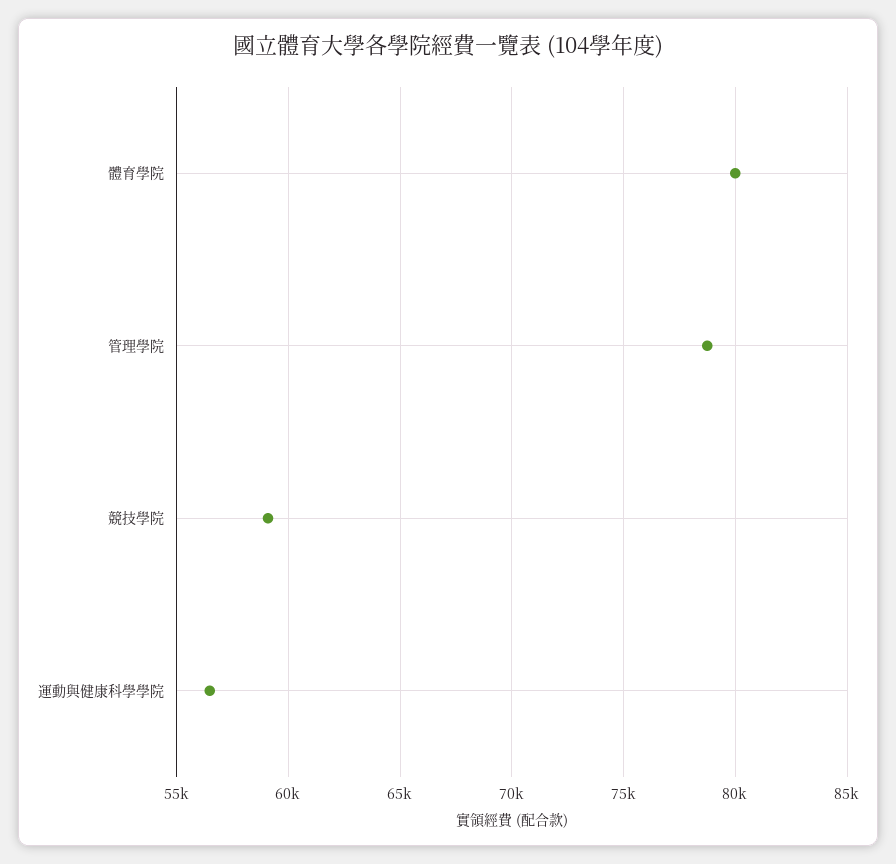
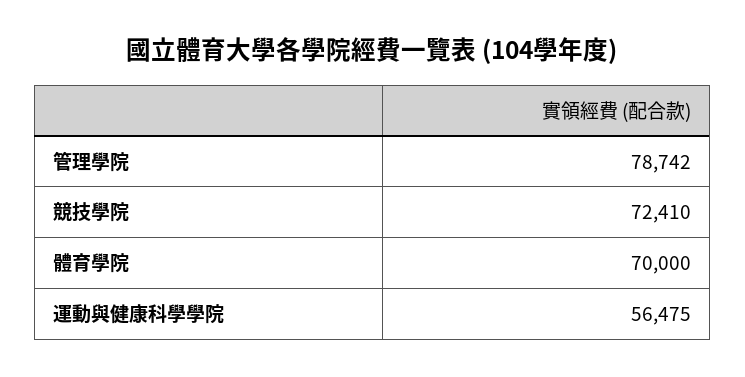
  {
-   "體育學院": 80000,
+   "體育學院": 70000,
    "管理學院": 78742,
-   "競技學院": 59000,
+   "競技學院": 72410,
    "運動與健康科學學院": 56475
  }

